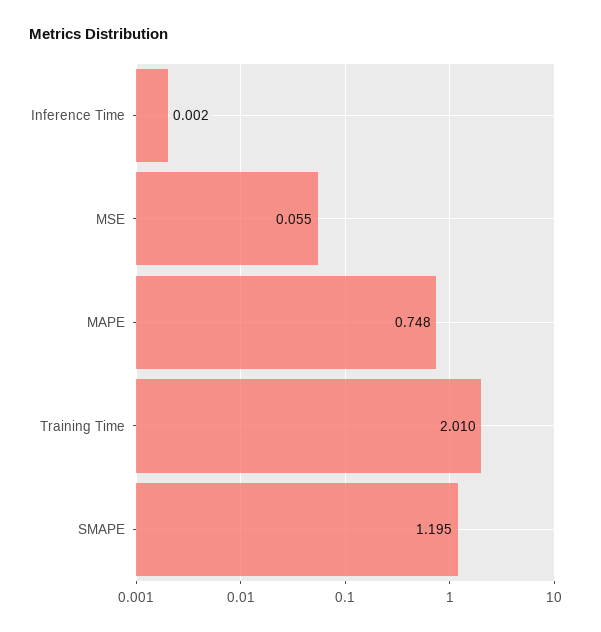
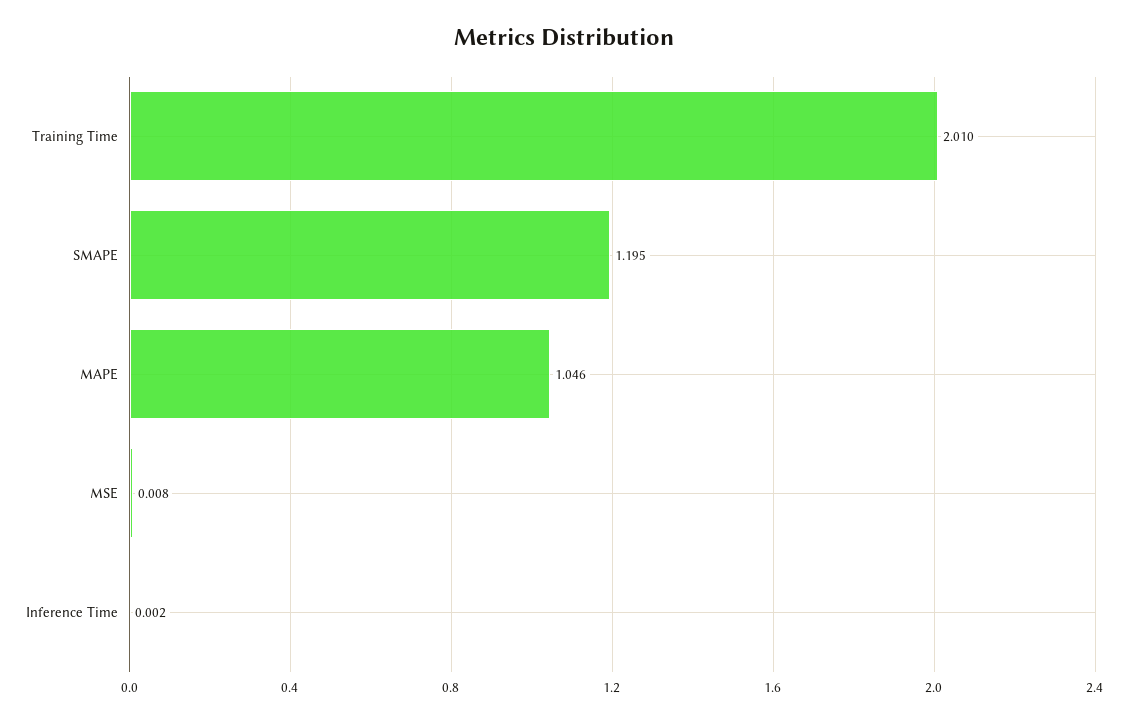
  {
    "Inference Time": 0.002,
-   "MSE": 0.055,
+   "MSE": 0.008,
-   "MAPE": 0.748,
+   "MAPE": 1.046,
    "Training Time": 2.01,
    "SMAPE": 1.195
  }

